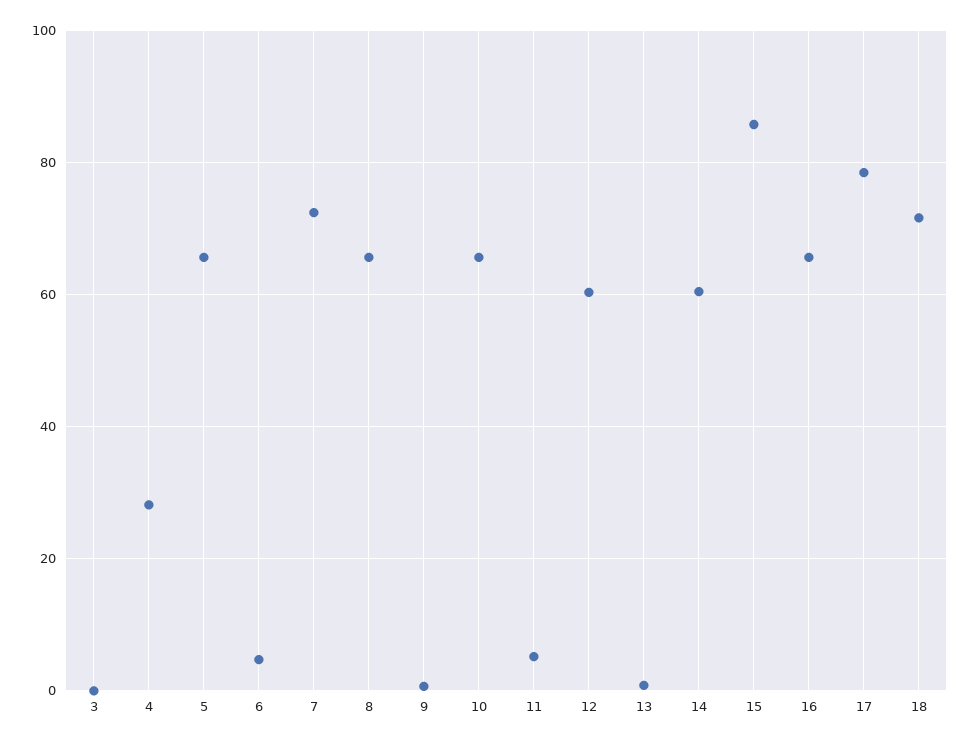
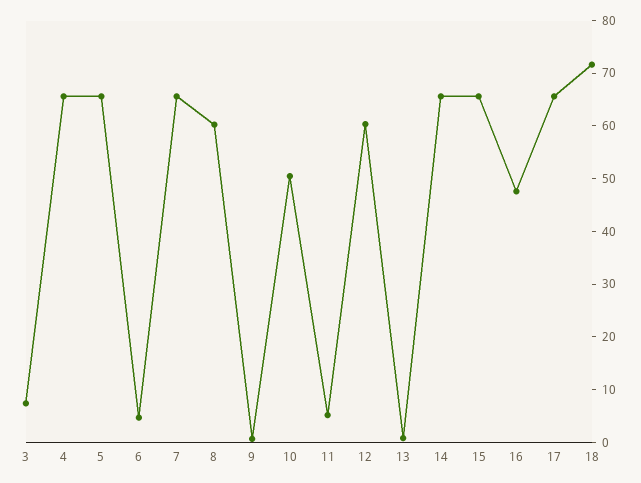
  {
-   "3": 0,
+   "3": 8,
-   "4": 28,
+   "4": 66,
    "5": 66,
    "6": 4,
-   "7": 72,
+   "7": 66,
-   "8": 66,
+   "8": 60,
    "9": 0,
-   "10": 66,
+   "10": 50,
    "11": 6,
    "12": 60,
    "13": 0,
-   "14": 60,
+   "14": 66,
-   "15": 86,
+   "15": 66,
-   "16": 66,
+   "16": 48,
-   "17": 78,
+   "17": 66,
    "18": 72
  }

